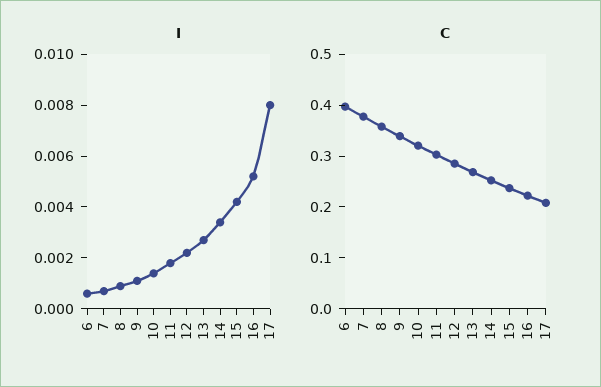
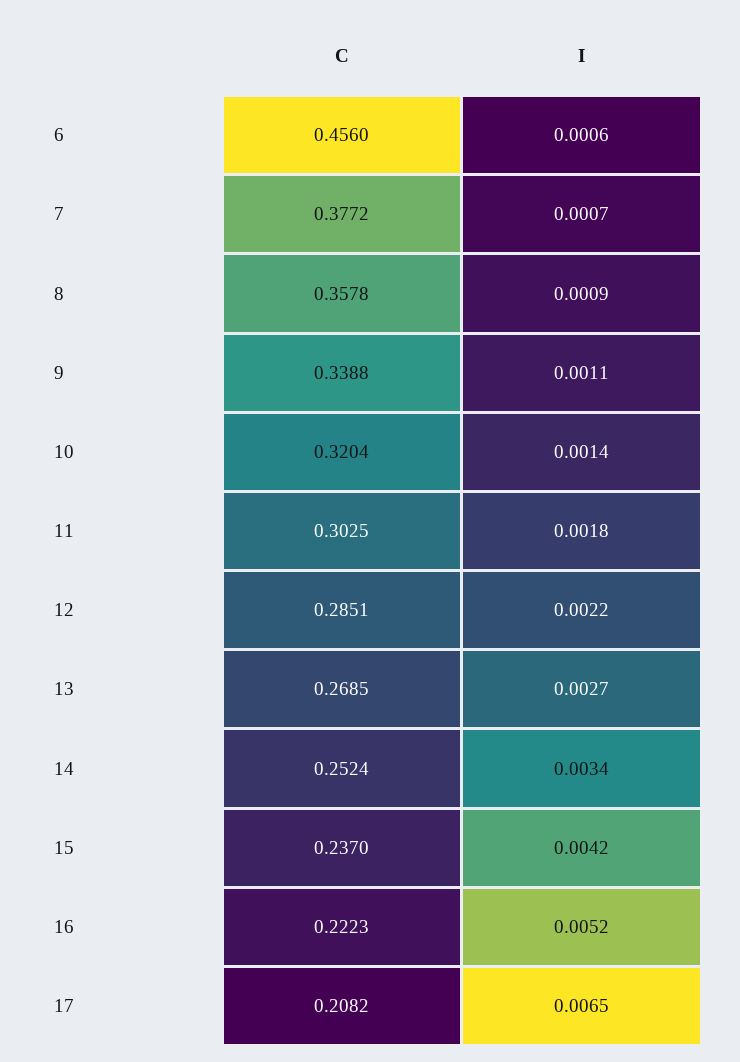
  {
    "I": {
      "6": 0.0006,
      "7": 0.0007,
      "8": 0.0009,
      "9": 0.0011,
      "10": 0.0014,
      "11": 0.0018,
      "12": 0.0022,
      "13": 0.0027,
      "14": 0.0034,
      "15": 0.0042,
      "16": 0.0052,
-     "17": 0.008
+     "17": 0.0065
    },
    "C": {
-     "6": 0.4,
+     "6": 0.456,
      "7": 0.3772,
      "8": 0.3578,
      "9": 0.3388,
      "10": 0.3204,
      "11": 0.3025,
      "12": 0.2851,
      "13": 0.2685,
      "14": 0.2524,
      "15": 0.237,
      "16": 0.2223,
      "17": 0.2082
    }
  }

